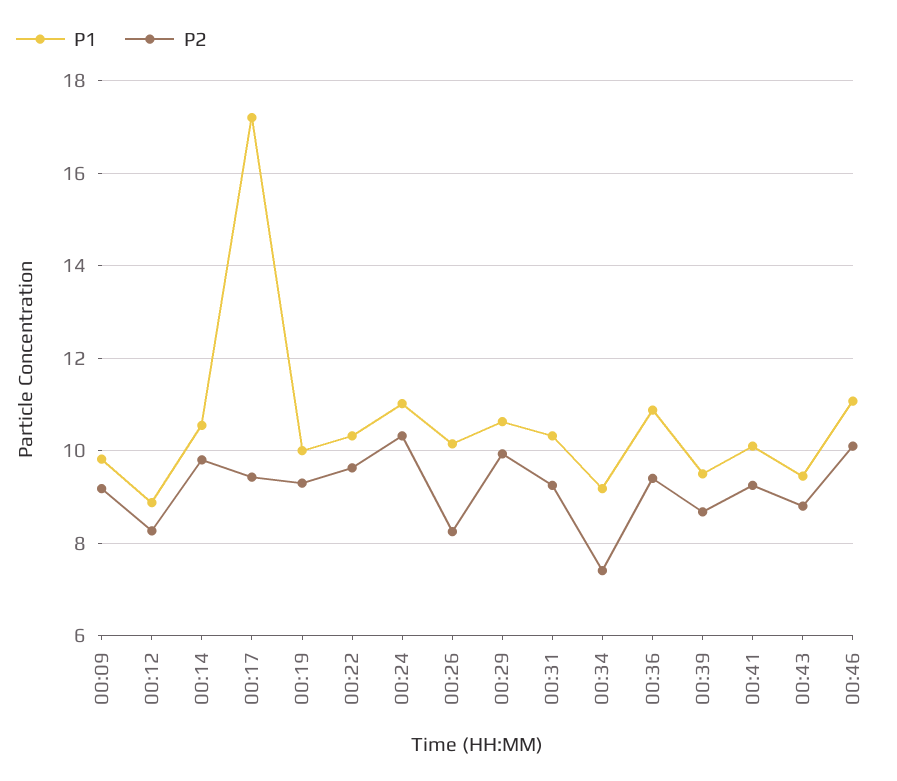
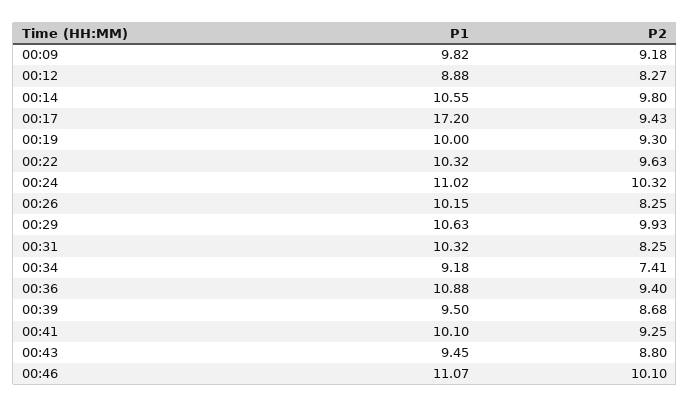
  {
    "P1": {
      "00:09": 9.82,
      "00:12": 8.88,
      "00:14": 10.55,
      "00:17": 17.2,
      "00:19": 10,
      "00:22": 10.32,
      "00:24": 11.02,
      "00:26": 10.15,
      "00:29": 10.63,
      "00:31": 10.32,
      "00:34": 9.18,
      "00:36": 10.88,
      "00:39": 9.5,
      "00:41": 10.1,
      "00:43": 9.45,
      "00:46": 11.07
    },
    "P2": {
      "00:09": 9.18,
      "00:12": 8.27,
      "00:14": 9.8,
      "00:17": 9.43,
      "00:19": 9.3,
      "00:22": 9.63,
      "00:24": 10.32,
      "00:26": 8.25,
      "00:29": 9.93,
-     "00:31": 9.2,
+     "00:31": 8.25,
      "00:34": 7.41,
      "00:36": 9.4,
      "00:39": 8.68,
      "00:41": 9.25,
      "00:43": 8.8,
      "00:46": 10.1
    }
  }

